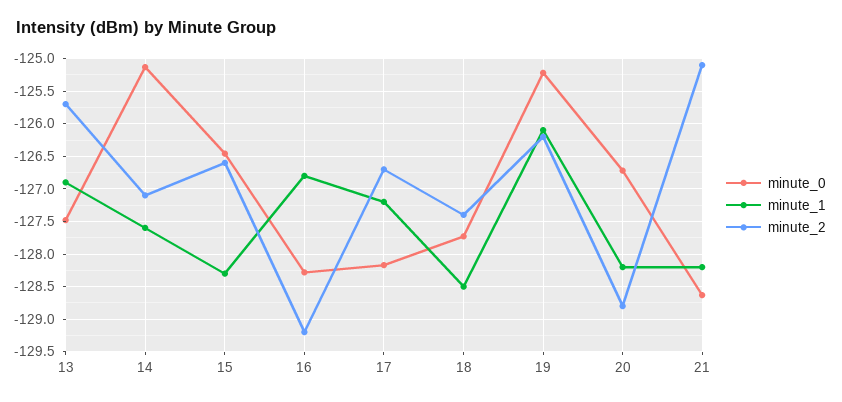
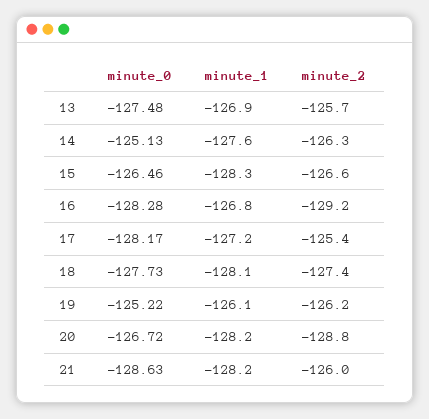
  {
    "minute_0": {
      "13": -127.48,
      "14": -125.13,
      "15": -126.46,
      "16": -128.28,
      "17": -128.17,
      "18": -127.73,
      "19": -125.22,
      "20": -126.72,
      "21": -128.63
    },
    "minute_1": {
      "13": -126.9,
      "14": -127.6,
      "15": -128.3,
      "16": -126.8,
      "17": -127.2,
-     "18": -128.5,
+     "18": -128.1,
      "19": -126.1,
      "20": -128.2,
      "21": -128.2
    },
    "minute_2": {
      "13": -125.7,
-     "14": -127.1,
+     "14": -126.3,
      "15": -126.6,
      "16": -129.2,
-     "17": -126.7,
+     "17": -125.4,
      "18": -127.4,
      "19": -126.2,
      "20": -128.8,
-     "21": -125.1
+     "21": -126
    }
  }

